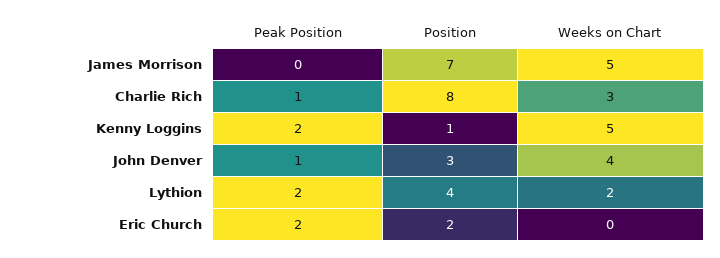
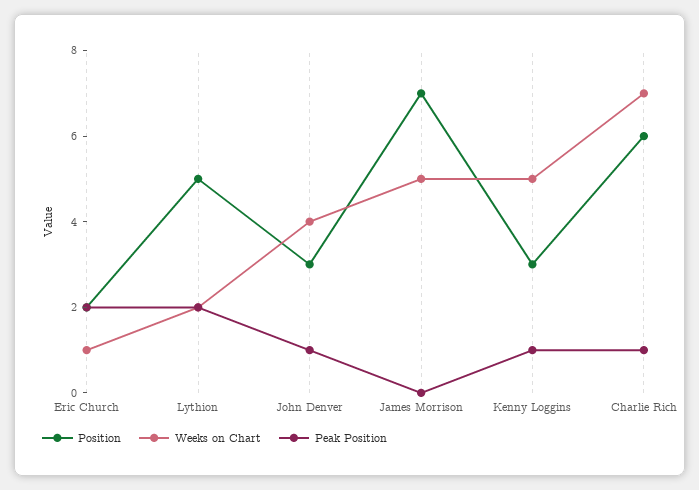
  {
    "Peak Position": {
      "James Morrison": 0,
      "Charlie Rich": 1,
-     "Kenny Loggins": 2,
+     "Kenny Loggins": 1,
      "John Denver": 1,
      "Lythion": 2,
      "Eric Church": 2
    },
    "Position": {
      "James Morrison": 7,
-     "Charlie Rich": 8,
+     "Charlie Rich": 6,
-     "Kenny Loggins": 1,
+     "Kenny Loggins": 3,
      "John Denver": 3,
-     "Lythion": 4,
+     "Lythion": 5,
      "Eric Church": 2
    },
    "Weeks on Chart": {
      "James Morrison": 5,
-     "Charlie Rich": 3,
+     "Charlie Rich": 7,
      "Kenny Loggins": 5,
      "John Denver": 4,
      "Lythion": 2,
-     "Eric Church": 0
+     "Eric Church": 1
    }
  }

